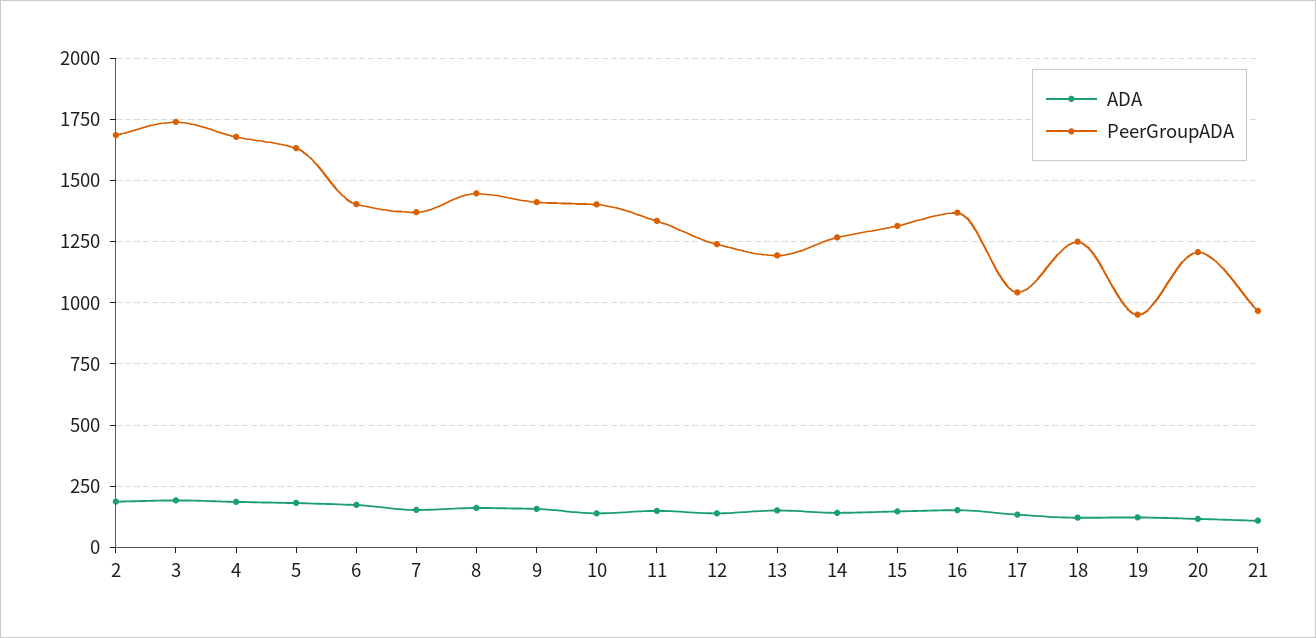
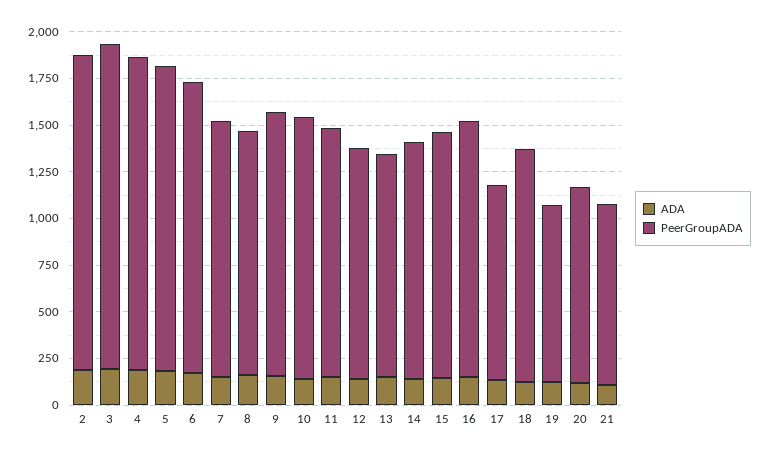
  {
    "ADA": {
      "2": 175,
      "3": 200,
      "4": 175,
      "5": 175,
      "6": 175,
      "7": 150,
      "8": 150,
      "9": 150,
      "10": 150,
      "11": 150,
      "12": 150,
      "13": 150,
      "14": 150,
      "15": 150,
      "16": 150,
      "17": 125,
      "18": 125,
      "19": 125,
      "20": 125,
      "21": 100
    },
    "PeerGroupADA": {
      "2": 1675,
      "3": 1750,
      "4": 1675,
      "5": 1625,
-     "6": 1400,
+     "6": 1550,
      "7": 1375,
-     "8": 1450,
+     "8": 1300,
      "9": 1400,
      "10": 1400,
      "11": 1325,
      "12": 1250,
      "13": 1200,
      "14": 1275,
      "15": 1325,
      "16": 1375,
      "17": 1050,
      "18": 1250,
      "19": 950,
-     "20": 1200,
+     "20": 1050,
      "21": 975
    }
  }

